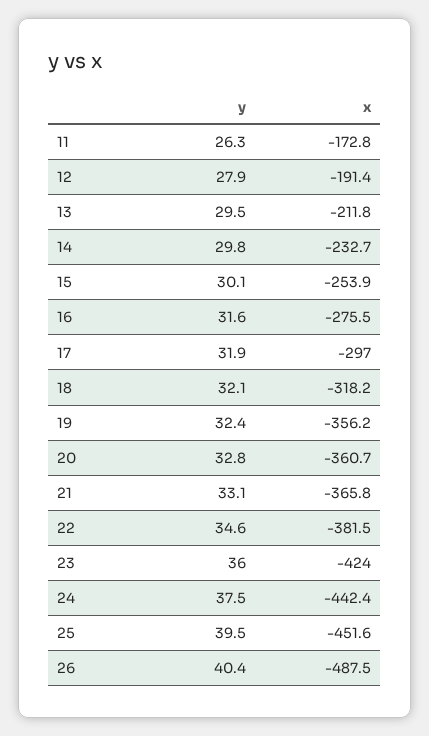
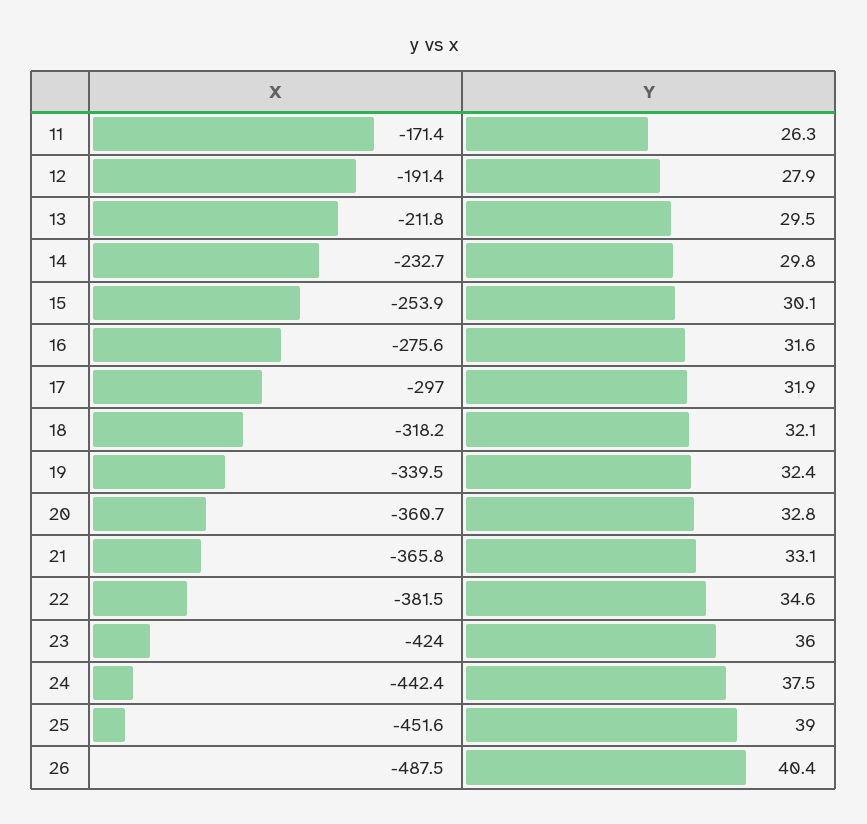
  {
    "y": {
      "11": 26.3,
      "12": 27.9,
      "13": 29.5,
      "14": 29.8,
      "15": 30.1,
      "16": 31.6,
      "17": 31.9,
      "18": 32.1,
      "19": 32.4,
      "20": 32.8,
      "21": 33.1,
      "22": 34.6,
      "23": 36,
      "24": 37.5,
-     "25": 39.5,
+     "25": 39,
      "26": 40.4
    },
    "x": {
-     "11": -172.8,
+     "11": -171.4,
      "12": -191.4,
      "13": -211.8,
      "14": -232.7,
      "15": -253.9,
-     "16": -275.5,
+     "16": -275.6,
      "17": -297,
      "18": -318.2,
-     "19": -356.2,
+     "19": -339.5,
      "20": -360.7,
      "21": -365.8,
      "22": -381.5,
      "23": -424,
      "24": -442.4,
      "25": -451.6,
      "26": -487.5
    }
  }

